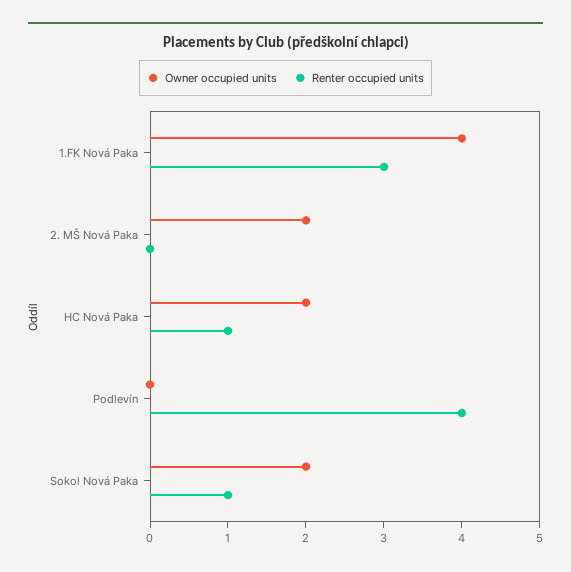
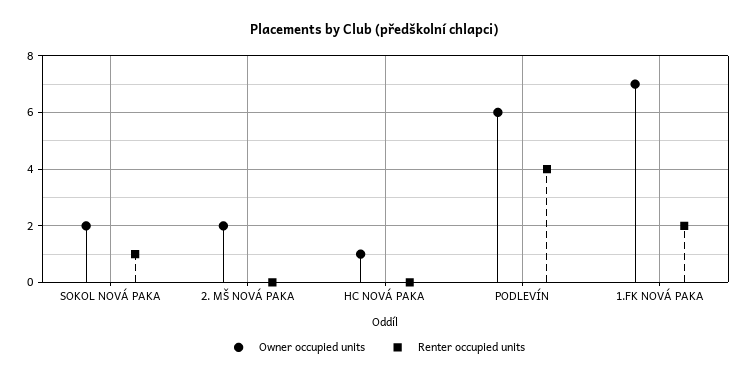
  {
    "Owner occupied units": {
-     "1.FK Nová Paka": 4,
+     "1.FK Nová Paka": 7,
      "2. MŠ Nová Paka": 2,
-     "HC Nová Paka": 2,
+     "HC Nová Paka": 1,
-     "Podlevín": 0,
+     "Podlevín": 6,
      "Sokol Nová Paka": 2
    },
    "Renter occupied units": {
-     "1.FK Nová Paka": 3,
+     "1.FK Nová Paka": 2,
      "2. MŠ Nová Paka": 0,
-     "HC Nová Paka": 1,
+     "HC Nová Paka": 0,
      "Podlevín": 4,
      "Sokol Nová Paka": 1
    }
  }

